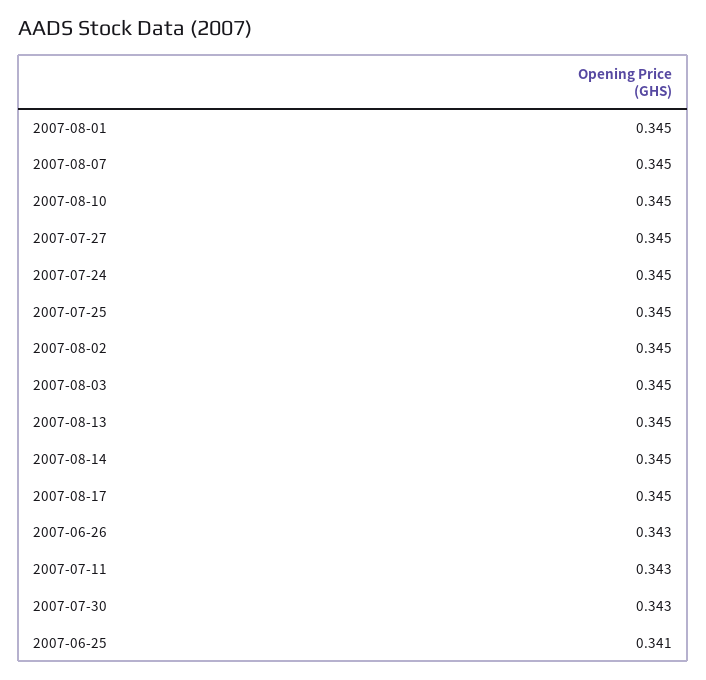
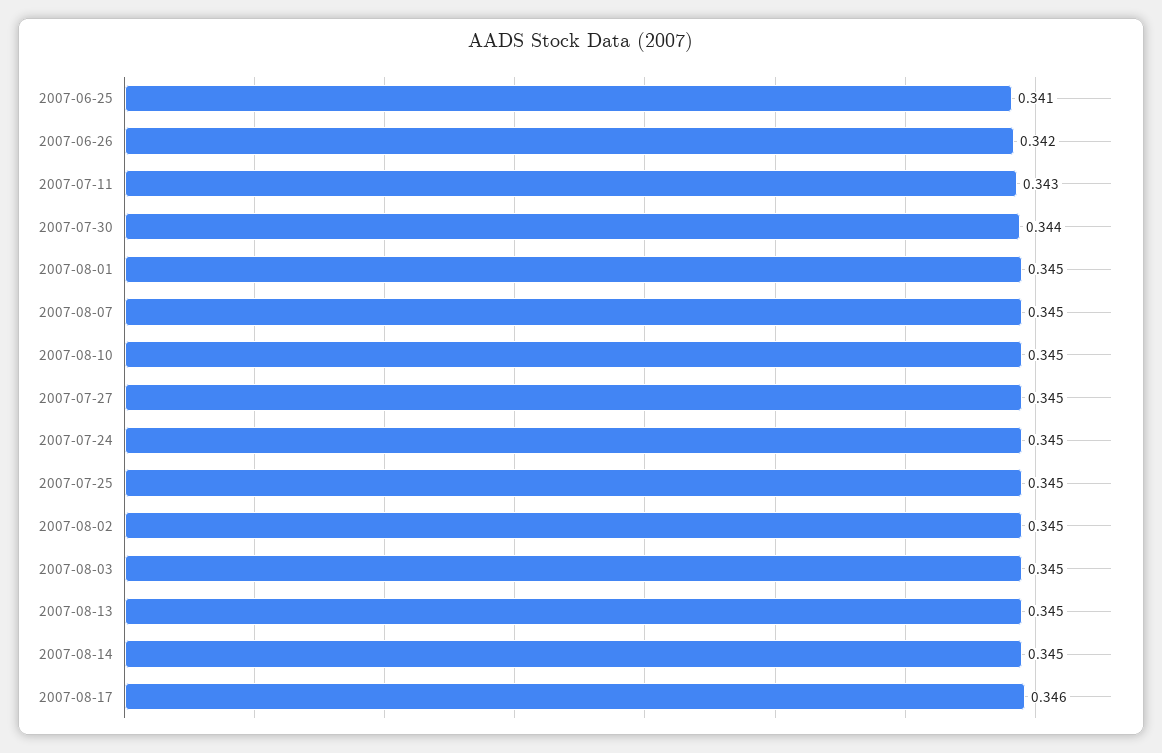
  {
    "2007-08-01": 0.345,
    "2007-08-07": 0.345,
    "2007-08-10": 0.345,
    "2007-07-27": 0.345,
    "2007-07-24": 0.345,
    "2007-07-25": 0.345,
    "2007-08-02": 0.345,
    "2007-08-03": 0.345,
    "2007-08-13": 0.345,
    "2007-08-14": 0.345,
-   "2007-08-17": 0.345,
+   "2007-08-17": 0.346,
-   "2007-06-26": 0.343,
+   "2007-06-26": 0.342,
    "2007-07-11": 0.343,
-   "2007-07-30": 0.343,
+   "2007-07-30": 0.344,
    "2007-06-25": 0.341
  }

